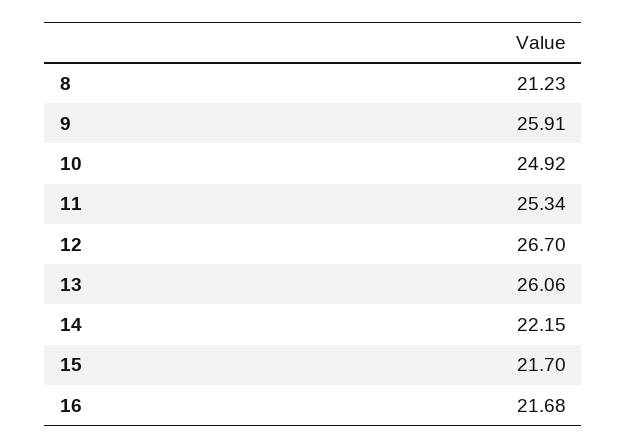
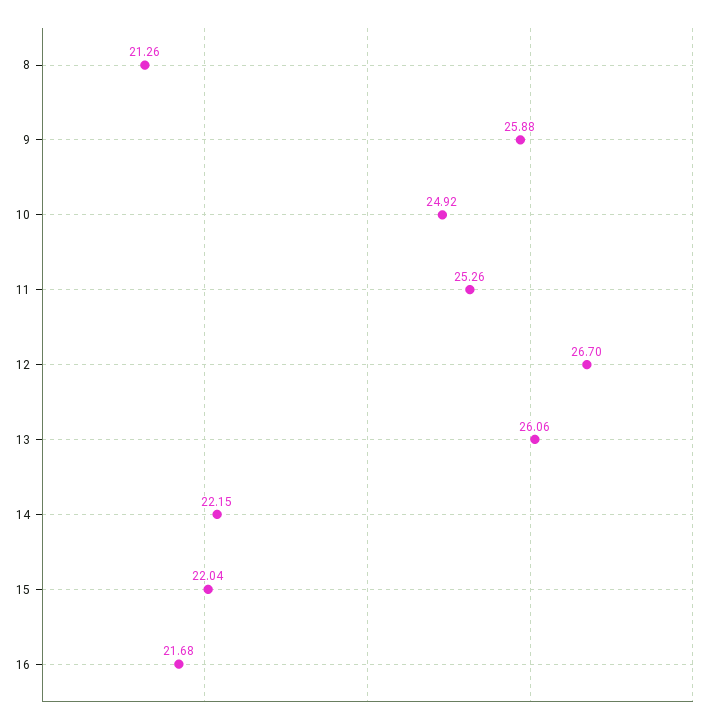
  {
-   "8": 21.23,
+   "8": 21.26,
-   "9": 25.91,
+   "9": 25.88,
    "10": 24.92,
-   "11": 25.34,
+   "11": 25.26,
    "12": 26.7,
    "13": 26.06,
    "14": 22.15,
-   "15": 21.7,
+   "15": 22.04,
    "16": 21.68
  }

